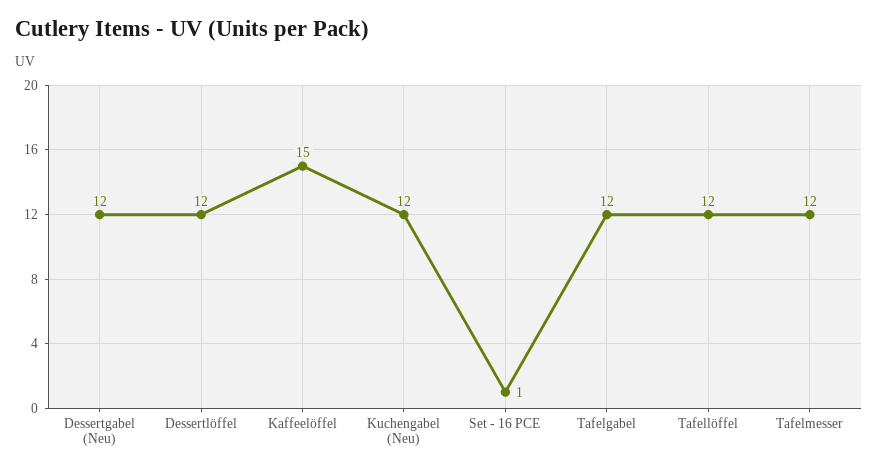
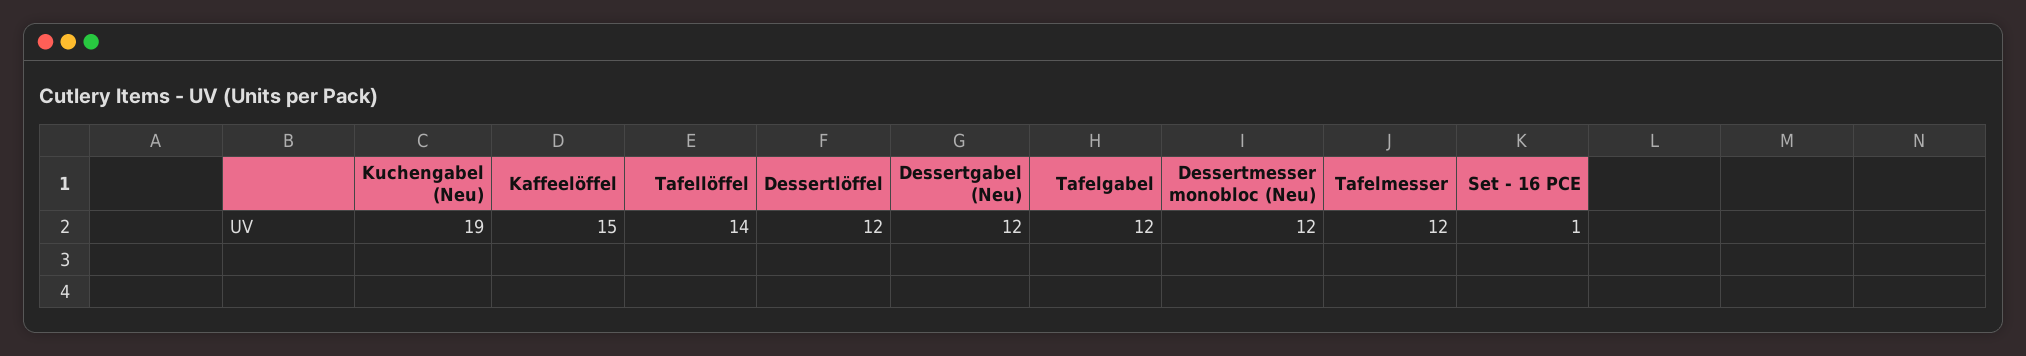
  {
    "Dessertgabel (Neu)": 12,
    "Dessertlöffel": 12,
    "Kaffeelöffel": 15,
-   "Kuchengabel (Neu)": 12,
+   "Kuchengabel (Neu)": 19,
    "Set - 16 PCE": 1,
    "Tafelgabel": 12,
-   "Tafellöffel": 12,
+   "Tafellöffel": 14,
-   "Tafelmesser": 12
+   "Tafelmesser": 12,
+   "Dessertmesser monobloc (Neu)": 12
  }

